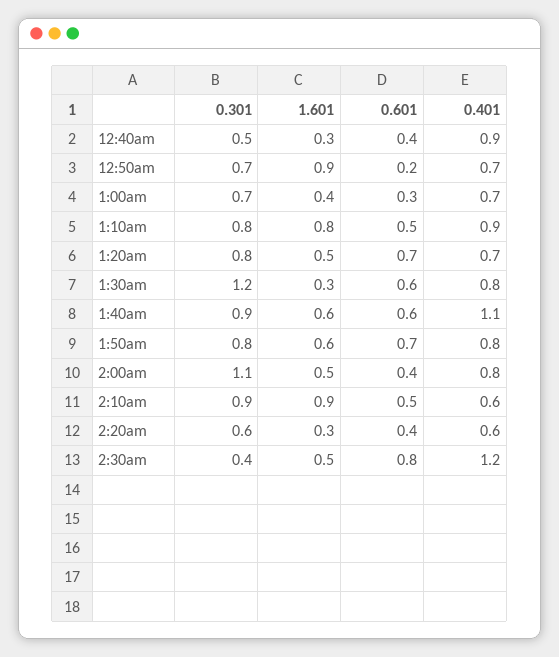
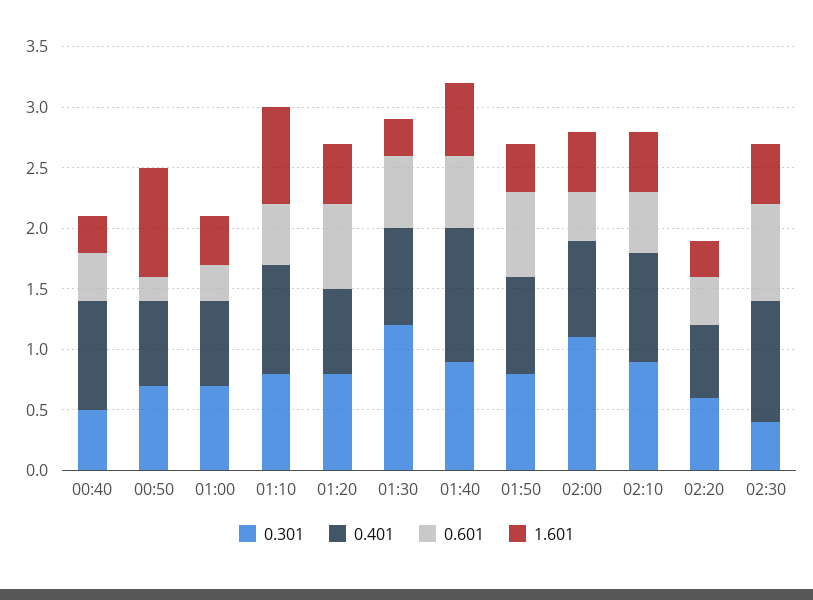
  {
    "0.301": {
      "12:40am": 0.5,
      "12:50am": 0.7,
      "1:00am": 0.7,
      "1:10am": 0.8,
      "1:20am": 0.8,
      "1:30am": 1.2,
      "1:40am": 0.9,
      "1:50am": 0.8,
      "2:00am": 1.1,
      "2:10am": 0.9,
      "2:20am": 0.6,
      "2:30am": 0.4
    },
    "1.601": {
      "12:40am": 0.3,
      "12:50am": 0.9,
      "1:00am": 0.4,
      "1:10am": 0.8,
      "1:20am": 0.5,
      "1:30am": 0.3,
      "1:40am": 0.6,
-     "1:50am": 0.6,
+     "1:50am": 0.4,
      "2:00am": 0.5,
-     "2:10am": 0.9,
+     "2:10am": 0.5,
      "2:20am": 0.3,
      "2:30am": 0.5
    },
    "0.601": {
      "12:40am": 0.4,
      "12:50am": 0.2,
      "1:00am": 0.3,
      "1:10am": 0.5,
      "1:20am": 0.7,
      "1:30am": 0.6,
      "1:40am": 0.6,
      "1:50am": 0.7,
      "2:00am": 0.4,
      "2:10am": 0.5,
      "2:20am": 0.4,
      "2:30am": 0.8
    },
    "0.401": {
      "12:40am": 0.9,
      "12:50am": 0.7,
      "1:00am": 0.7,
      "1:10am": 0.9,
      "1:20am": 0.7,
      "1:30am": 0.8,
      "1:40am": 1.1,
      "1:50am": 0.8,
      "2:00am": 0.8,
-     "2:10am": 0.6,
+     "2:10am": 0.9,
      "2:20am": 0.6,
-     "2:30am": 1.2
+     "2:30am": 1
    }
  }

